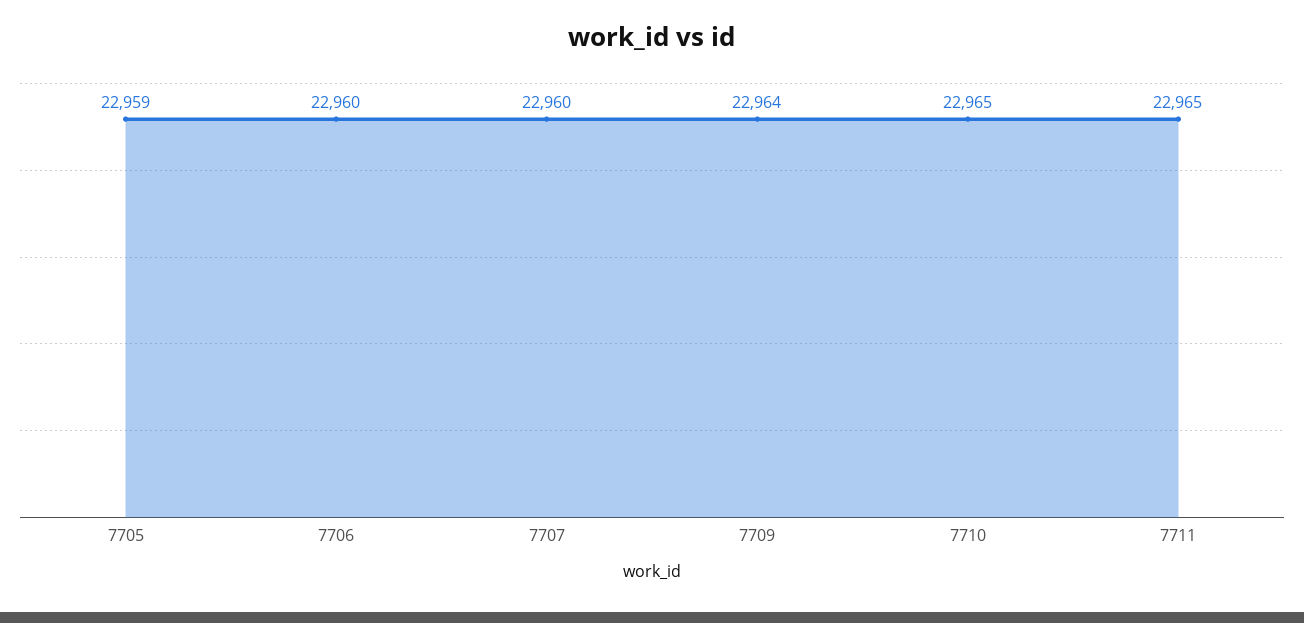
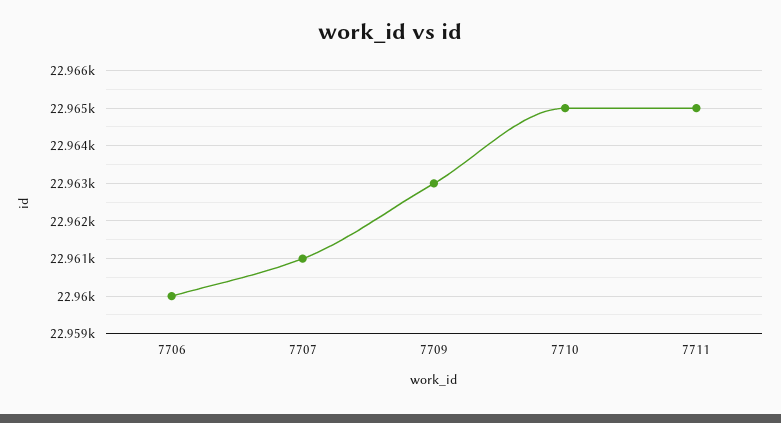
  {
-   "7705": 22959,
    "7706": 22960,
-   "7707": 22960,
+   "7707": 22961,
-   "7709": 22964,
+   "7709": 22963,
    "7710": 22965,
    "7711": 22965
  }

